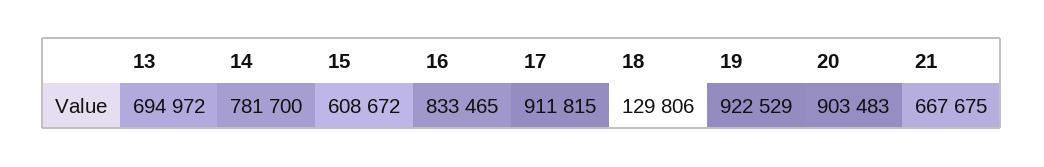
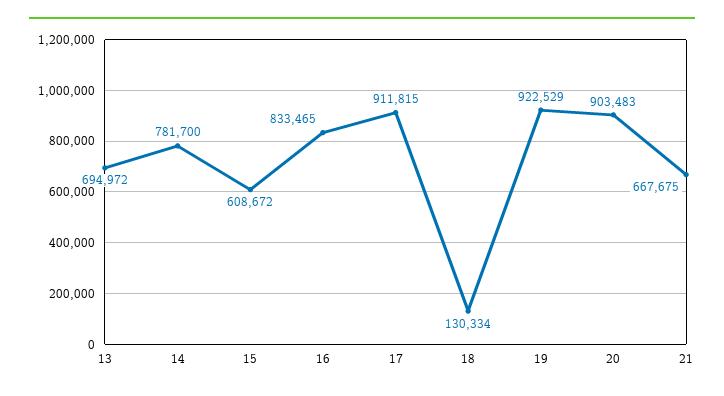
  {
    "13": 694972,
    "14": 781700,
    "15": 608672,
    "16": 833465,
    "17": 911815,
-   "18": 129806,
+   "18": 130334,
    "19": 922529,
    "20": 903483,
    "21": 667675
  }

